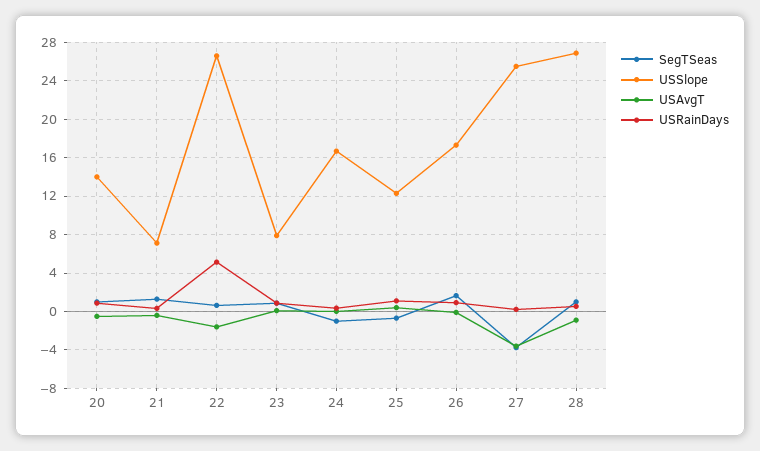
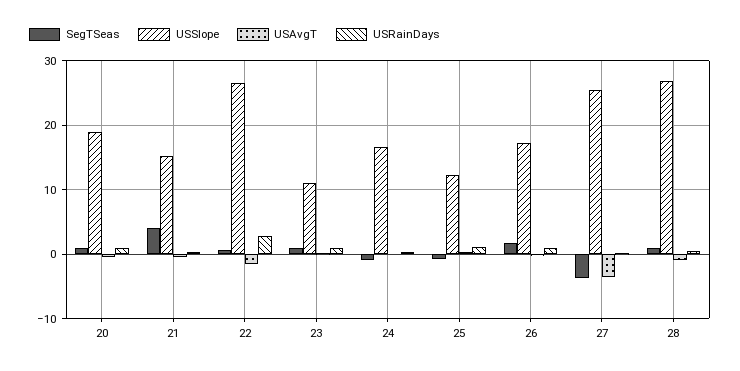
  {
    "SegTSeas": {
      "20": 1,
-     "21": 1,
+     "21": 4,
      "22": 1,
      "23": 1,
      "24": -1,
      "25": -1,
      "26": 2,
      "27": -4,
      "28": 1
    },
    "USSlope": {
-     "20": 14,
+     "20": 19,
-     "21": 7,
+     "21": 15,
      "22": 27,
-     "23": 8,
+     "23": 11,
      "24": 17,
      "25": 12,
      "26": 17,
      "27": 26,
      "28": 27
    },
    "USAvgT": {
      "20": -1,
      "21": 0,
      "22": -2,
      "23": 0,
      "24": 0,
      "25": 0,
      "26": 0,
      "27": -4,
      "28": -1
    },
    "USRainDays": {
      "20": 1,
      "21": 0,
-     "22": 5,
+     "22": 3,
      "23": 1,
      "24": 0,
      "25": 1,
      "26": 1,
      "27": 0,
      "28": 1
    }
  }

